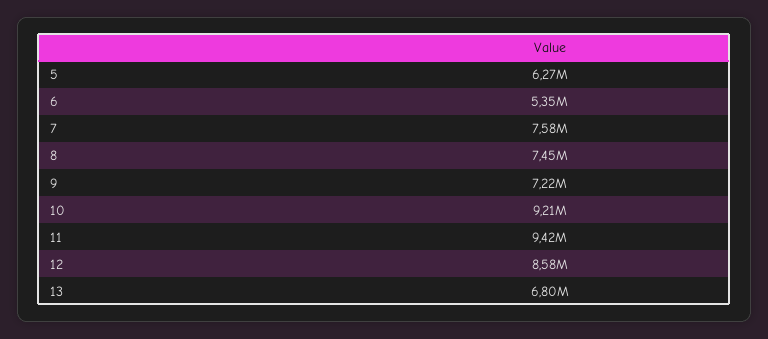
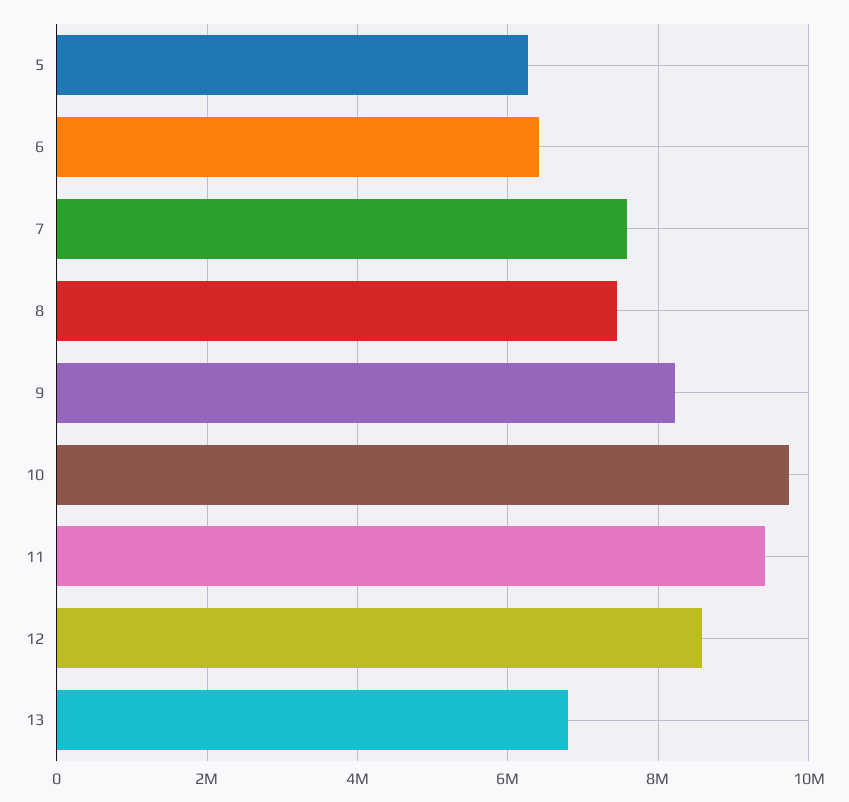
  {
    "5": 6270000,
-   "6": 5350000,
+   "6": 6400000,
    "7": 7580000,
    "8": 7450000,
-   "9": 7220000,
+   "9": 8200000,
-   "10": 9210000,
+   "10": 9800000,
    "11": 9420000,
    "12": 8580000,
    "13": 6800000
  }

